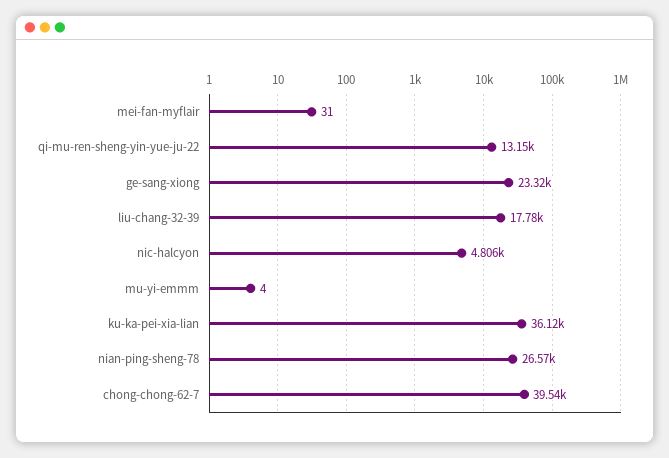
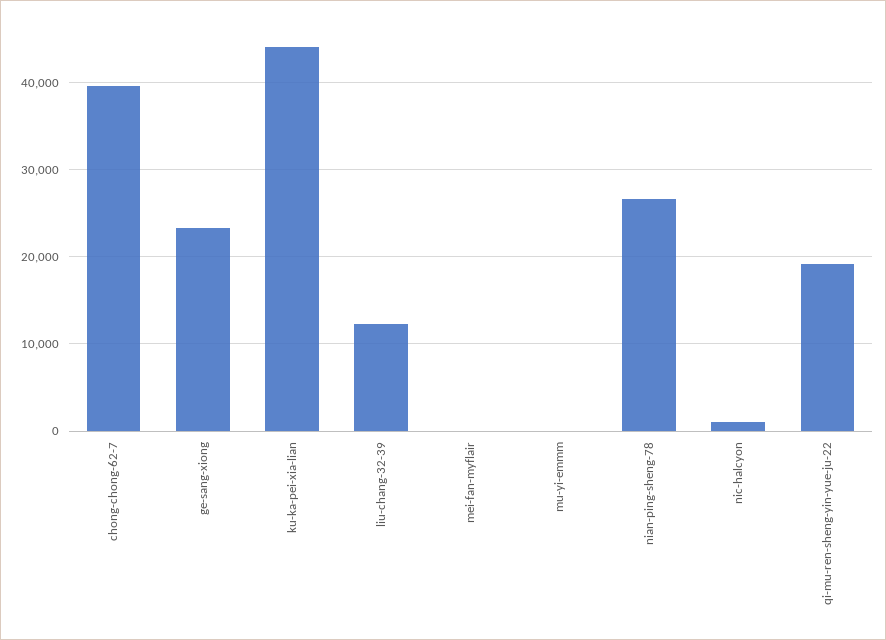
  {
    "mei-fan-myflair": 31,
-   "qi-mu-ren-sheng-yin-yue-ju-22": 13150,
+   "qi-mu-ren-sheng-yin-yue-ju-22": 19000,
    "ge-sang-xiong": 23320,
-   "liu-chang-32-39": 17780,
+   "liu-chang-32-39": 12000,
-   "nic-halcyon": 4806,
+   "nic-halcyon": 1000,
    "mu-yi-emmm": 4,
-   "ku-ka-pei-xia-lian": 36120,
+   "ku-ka-pei-xia-lian": 44000,
    "nian-ping-sheng-78": 26570,
    "chong-chong-62-7": 39540
  }

